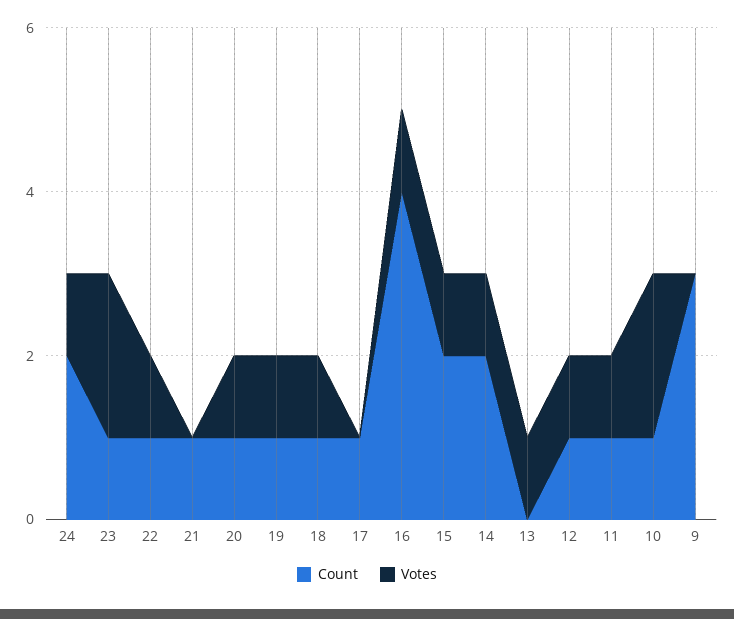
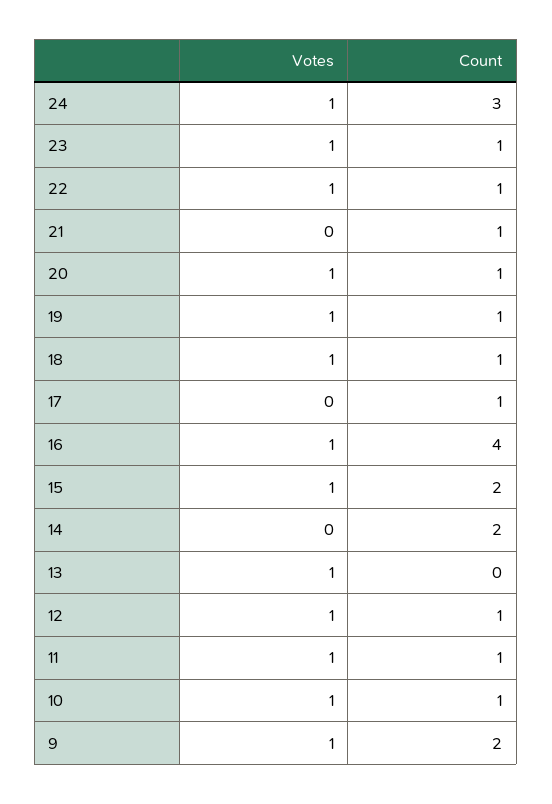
  {
    "Count": {
-     "24": 2,
+     "24": 3,
      "23": 1,
      "22": 1,
      "21": 1,
      "20": 1,
      "19": 1,
      "18": 1,
      "17": 1,
      "16": 4,
      "15": 2,
      "14": 2,
      "13": 0,
      "12": 1,
      "11": 1,
      "10": 1,
-     "9": 3
+     "9": 2
    },
    "Votes": {
      "24": 1,
-     "23": 2,
+     "23": 1,
      "22": 1,
      "21": 0,
      "20": 1,
      "19": 1,
      "18": 1,
      "17": 0,
      "16": 1,
      "15": 1,
-     "14": 1,
+     "14": 0,
      "13": 1,
      "12": 1,
      "11": 1,
-     "10": 2,
+     "10": 1,
-     "9": 0
+     "9": 1
    }
  }

